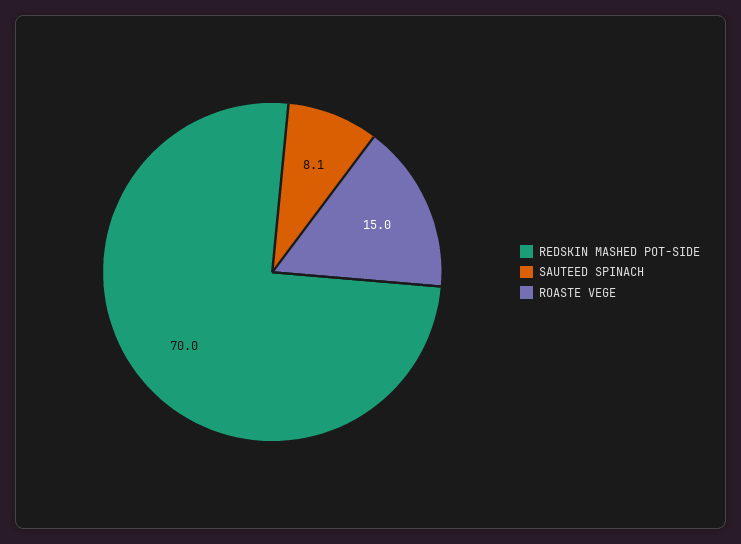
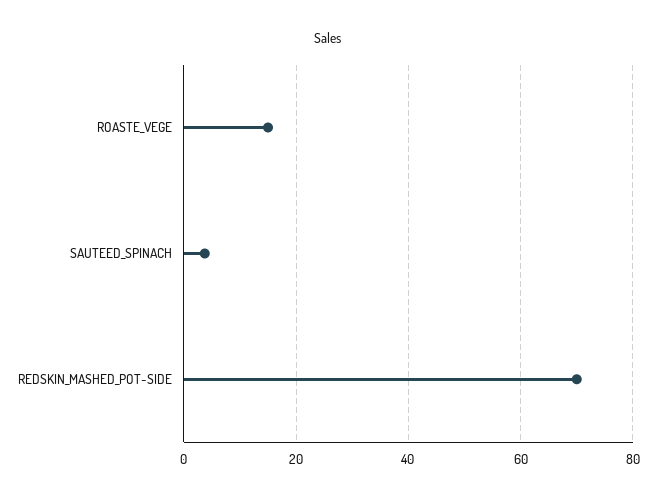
  {
    "REDSKIN MASHED POT-SIDE": 70,
-   "SAUTEED SPINACH": 8.1,
+   "SAUTEED SPINACH": 4,
    "ROASTE VEGE": 15
  }

